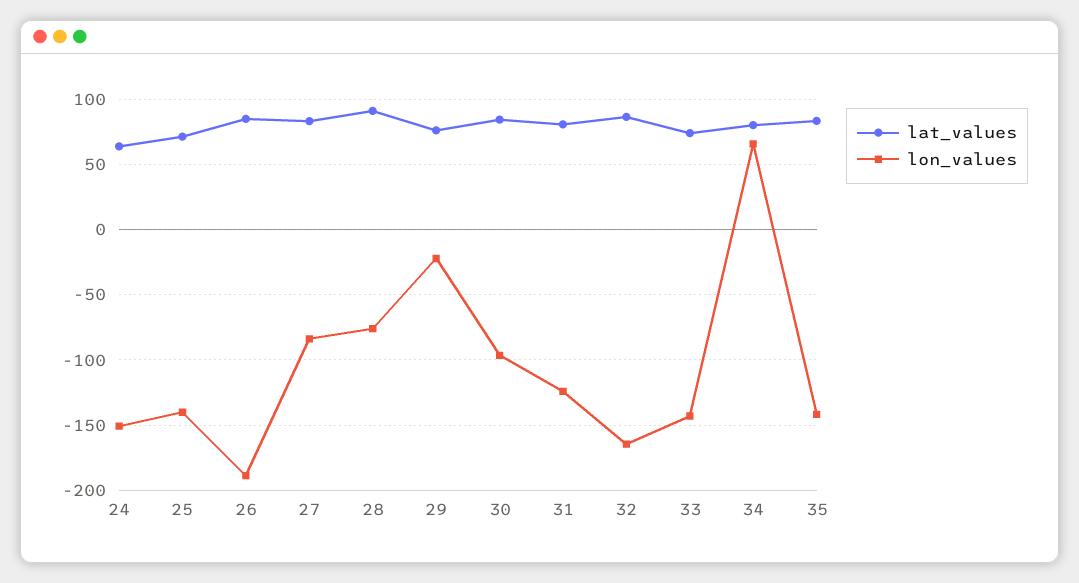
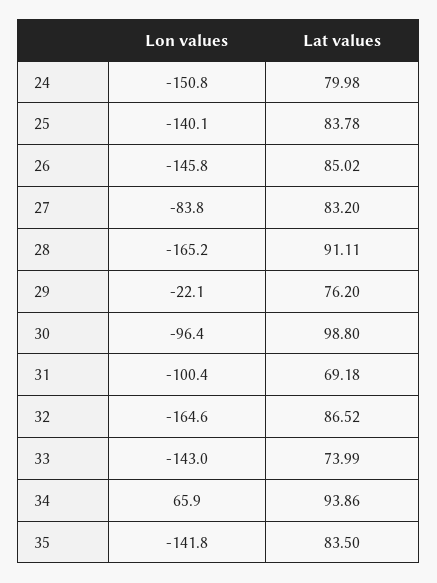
  {
    "lat_values": {
-     "24": 65,
+     "24": 79.98,
-     "25": 70,
+     "25": 83.78,
      "26": 85.02,
      "27": 83.2,
      "28": 91.11,
      "29": 76.2,
-     "30": 85,
+     "30": 98.8,
-     "31": 80,
+     "31": 69.18,
      "32": 86.52,
      "33": 73.99,
-     "34": 80,
+     "34": 93.86,
      "35": 83.5
    },
    "lon_values": {
      "24": -150.8,
      "25": -140.1,
-     "26": -190,
+     "26": -145.8,
      "27": -83.8,
-     "28": -75,
+     "28": -165.2,
      "29": -22.1,
      "30": -96.4,
-     "31": -125,
+     "31": -100.4,
      "32": -164.6,
      "33": -143,
      "34": 65.9,
      "35": -141.8
    }
  }

